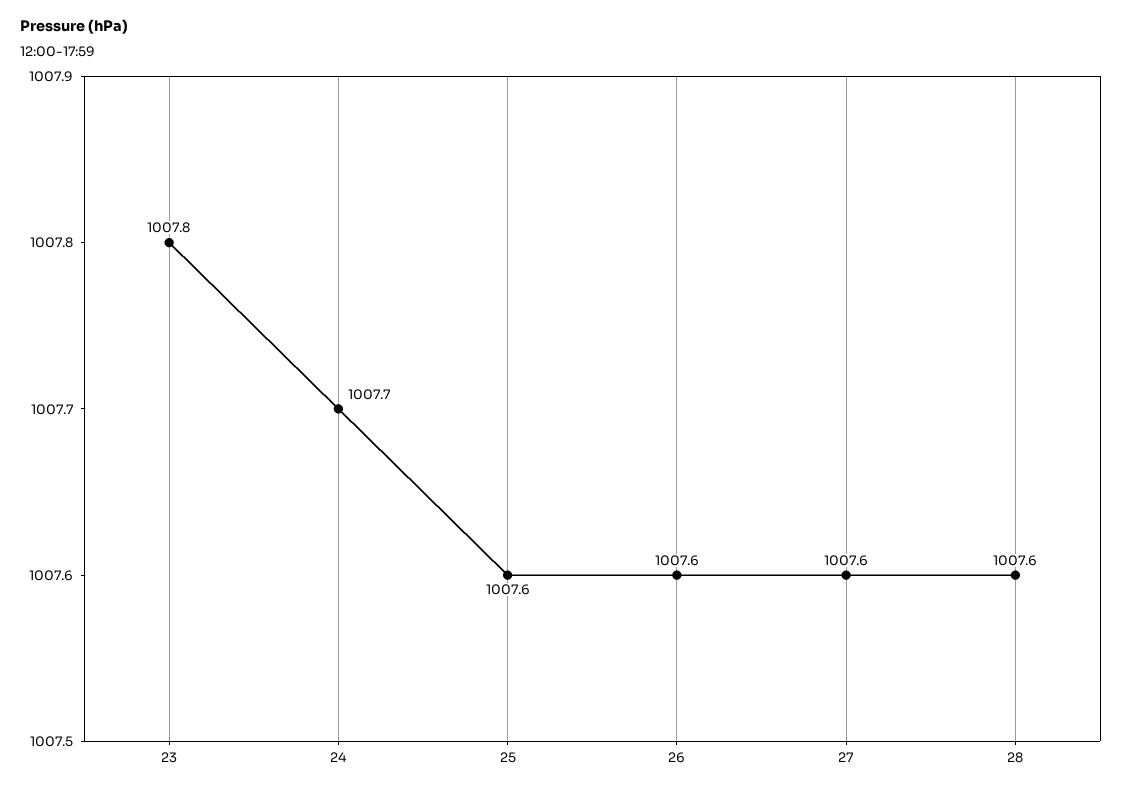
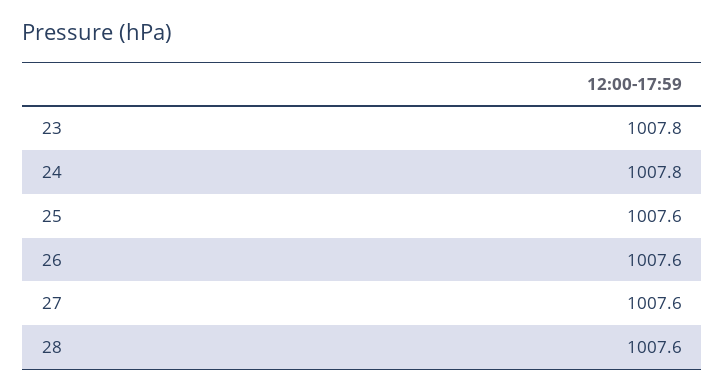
  {
    "23": 1007.8,
-   "24": 1007.7,
+   "24": 1007.8,
    "25": 1007.6,
    "26": 1007.6,
    "27": 1007.6,
    "28": 1007.6
  }

